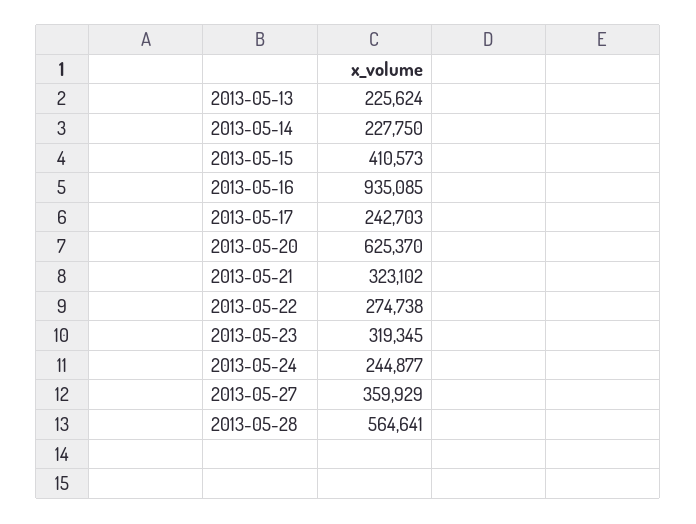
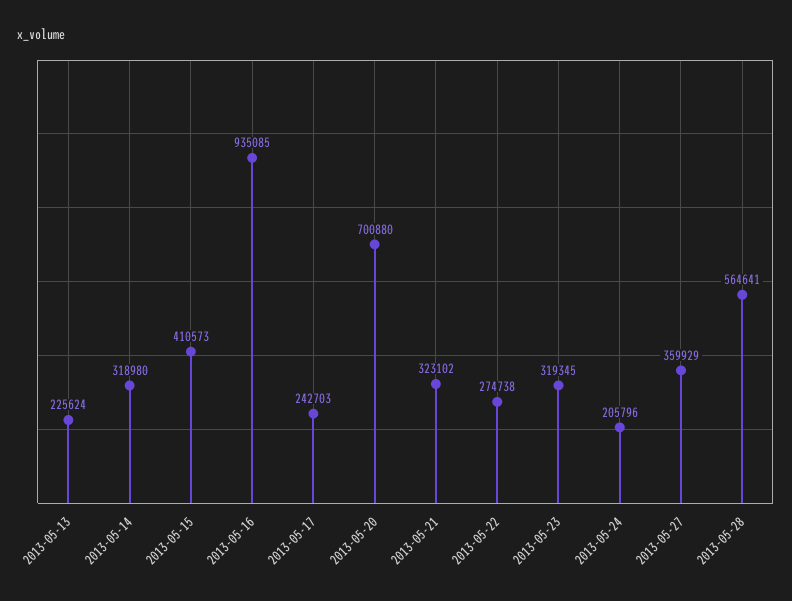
  {
    "2013-05-13": 225624,
-   "2013-05-14": 227750,
+   "2013-05-14": 318980,
    "2013-05-15": 410573,
    "2013-05-16": 935085,
    "2013-05-17": 242703,
-   "2013-05-20": 625370,
+   "2013-05-20": 700880,
    "2013-05-21": 323102,
    "2013-05-22": 274738,
    "2013-05-23": 319345,
-   "2013-05-24": 244877,
+   "2013-05-24": 205796,
    "2013-05-27": 359929,
    "2013-05-28": 564641
  }

